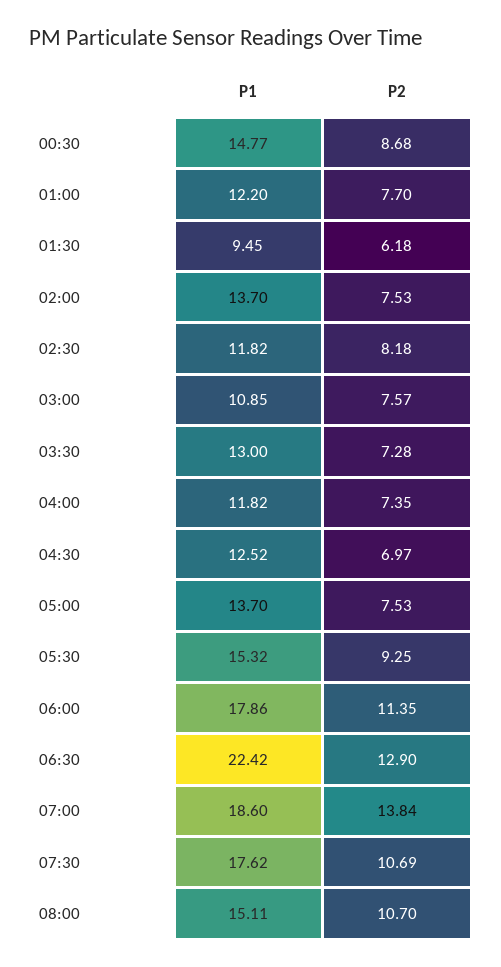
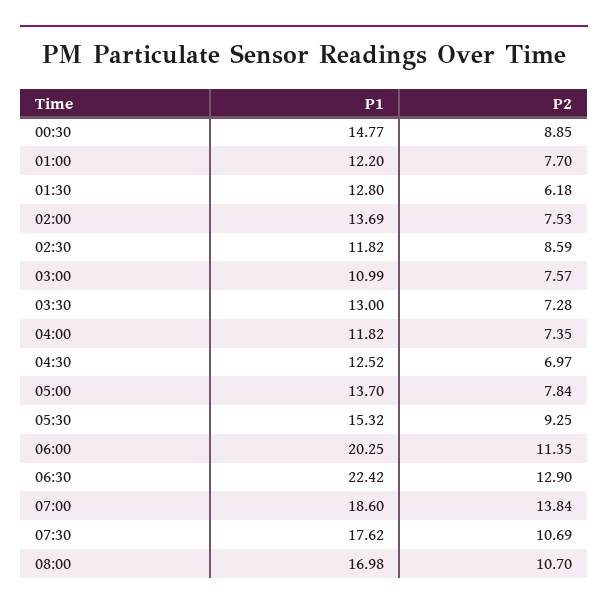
  {
    "P1": {
      "00:30": 14.77,
      "01:00": 12.2,
-     "01:30": 9.45,
+     "01:30": 12.8,
-     "02:00": 13.7,
+     "02:00": 13.69,
      "02:30": 11.82,
-     "03:00": 10.85,
+     "03:00": 10.99,
      "03:30": 13,
      "04:00": 11.82,
      "04:30": 12.52,
      "05:00": 13.7,
      "05:30": 15.32,
-     "06:00": 17.86,
+     "06:00": 20.25,
      "06:30": 22.42,
      "07:00": 18.6,
      "07:30": 17.62,
-     "08:00": 15.11
+     "08:00": 16.98
    },
    "P2": {
-     "00:30": 8.68,
+     "00:30": 8.85,
      "01:00": 7.7,
      "01:30": 6.18,
      "02:00": 7.53,
-     "02:30": 8.18,
+     "02:30": 8.59,
      "03:00": 7.57,
      "03:30": 7.28,
      "04:00": 7.35,
      "04:30": 6.97,
-     "05:00": 7.53,
+     "05:00": 7.84,
      "05:30": 9.25,
      "06:00": 11.35,
      "06:30": 12.9,
      "07:00": 13.84,
      "07:30": 10.69,
      "08:00": 10.7
    }
  }

